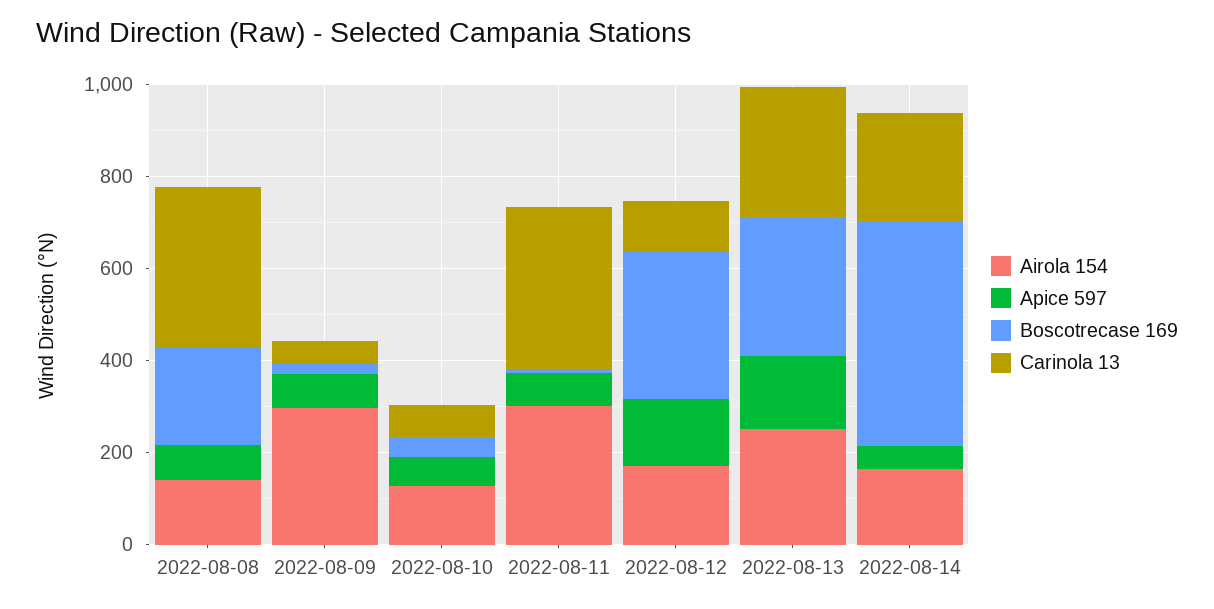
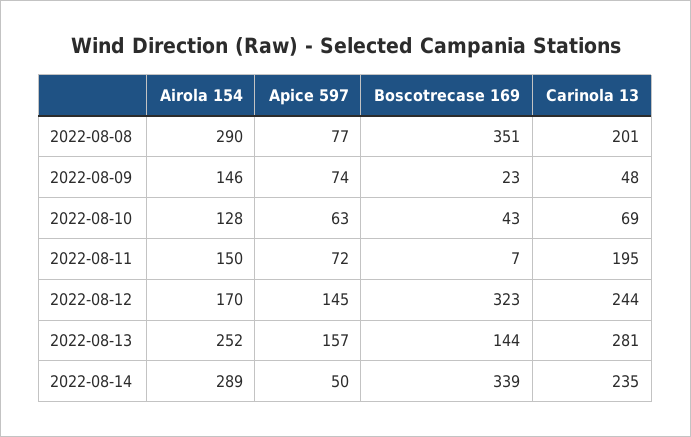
  {
    "Airola 154": {
-     "2022-08-08": 150,
+     "2022-08-08": 290,
-     "2022-08-09": 300,
+     "2022-08-09": 146,
      "2022-08-10": 128,
-     "2022-08-11": 300,
+     "2022-08-11": 150,
      "2022-08-12": 170,
      "2022-08-13": 252,
-     "2022-08-14": 150
+     "2022-08-14": 289
    },
    "Apice 597": {
      "2022-08-08": 77,
      "2022-08-09": 74,
      "2022-08-10": 63,
      "2022-08-11": 72,
      "2022-08-12": 145,
      "2022-08-13": 157,
      "2022-08-14": 50
    },
    "Boscotrecase 169": {
-     "2022-08-08": 200,
+     "2022-08-08": 351,
      "2022-08-09": 23,
      "2022-08-10": 43,
      "2022-08-11": 7,
      "2022-08-12": 323,
-     "2022-08-13": 300,
+     "2022-08-13": 144,
-     "2022-08-14": 500
+     "2022-08-14": 339
    },
    "Carinola 13": {
-     "2022-08-08": 350,
+     "2022-08-08": 201,
      "2022-08-09": 48,
      "2022-08-10": 69,
-     "2022-08-11": 350,
+     "2022-08-11": 195,
-     "2022-08-12": 100,
+     "2022-08-12": 244,
      "2022-08-13": 281,
      "2022-08-14": 235
    }
  }

